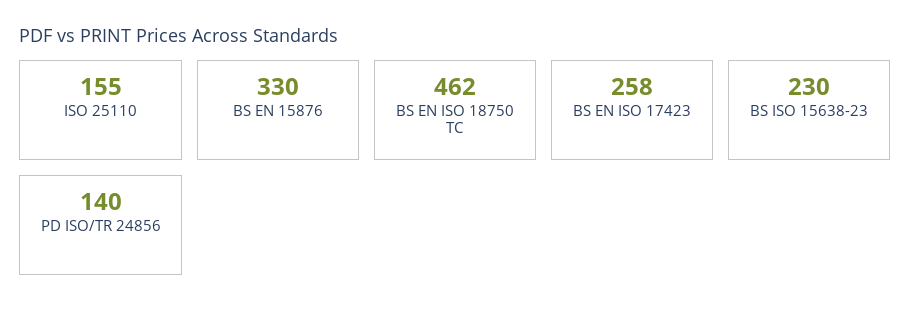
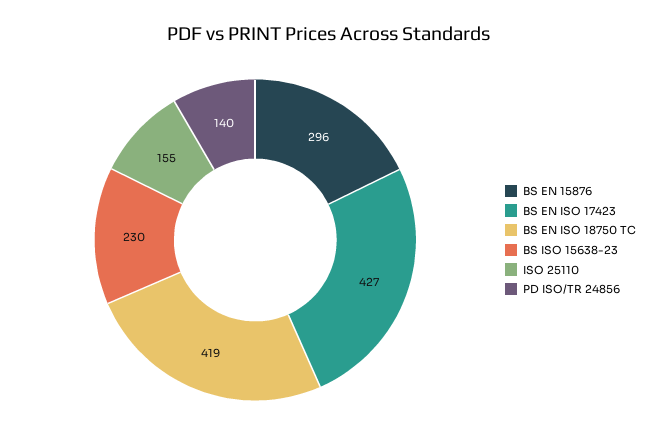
  {
    "ISO 25110": 155,
-   "BS EN 15876": 330,
+   "BS EN 15876": 296,
-   "BS EN ISO 18750 TC": 462,
+   "BS EN ISO 18750 TC": 419,
-   "BS EN ISO 17423": 258,
+   "BS EN ISO 17423": 427,
    "BS ISO 15638-23": 230,
    "PD ISO/TR 24856": 140
  }

